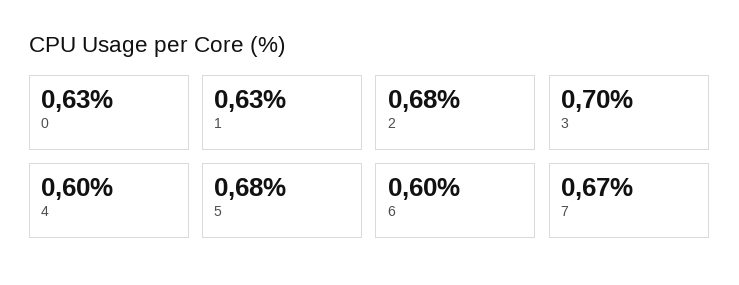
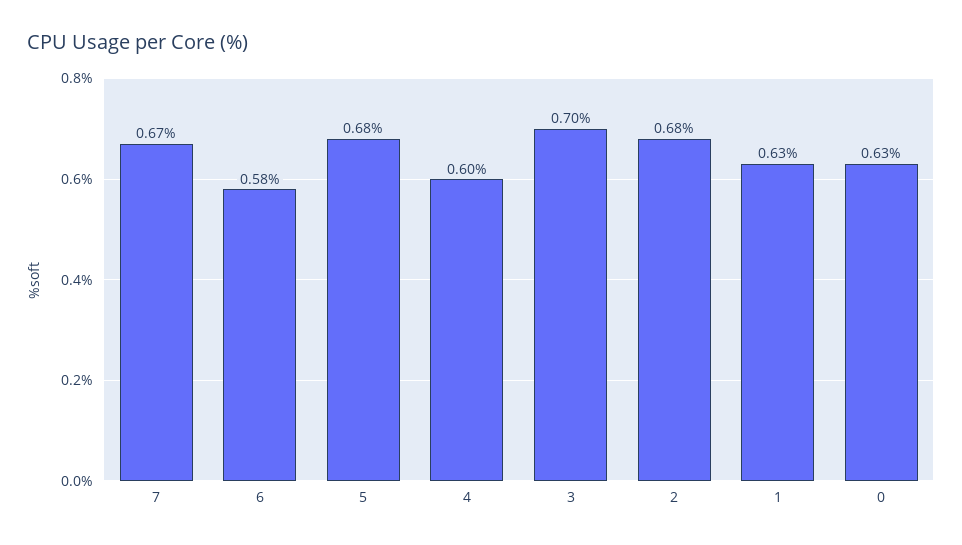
  {
    "0": 0.63,
    "1": 0.63,
    "2": 0.68,
    "3": 0.7,
    "4": 0.6,
    "5": 0.68,
-   "6": 0.6,
+   "6": 0.58,
    "7": 0.67
  }

